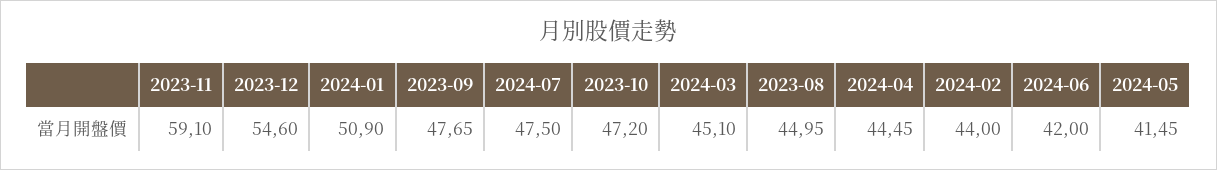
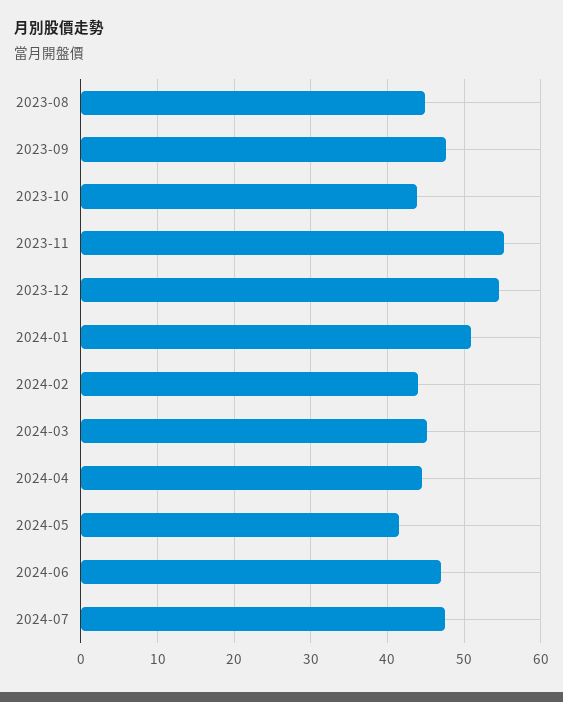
  {
-   "2023-11": 59.1,
+   "2023-11": 55,
    "2023-12": 54.6,
    "2024-01": 50.9,
    "2023-09": 47.65,
    "2024-07": 47.5,
-   "2023-10": 47.2,
+   "2023-10": 44,
    "2024-03": 45.1,
    "2023-08": 44.95,
    "2024-04": 44.45,
    "2024-02": 44,
-   "2024-06": 42,
+   "2024-06": 47,
    "2024-05": 41.45
  }

